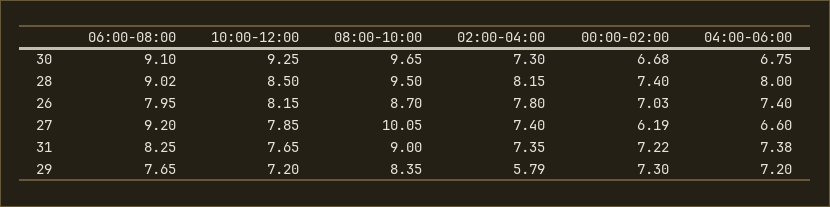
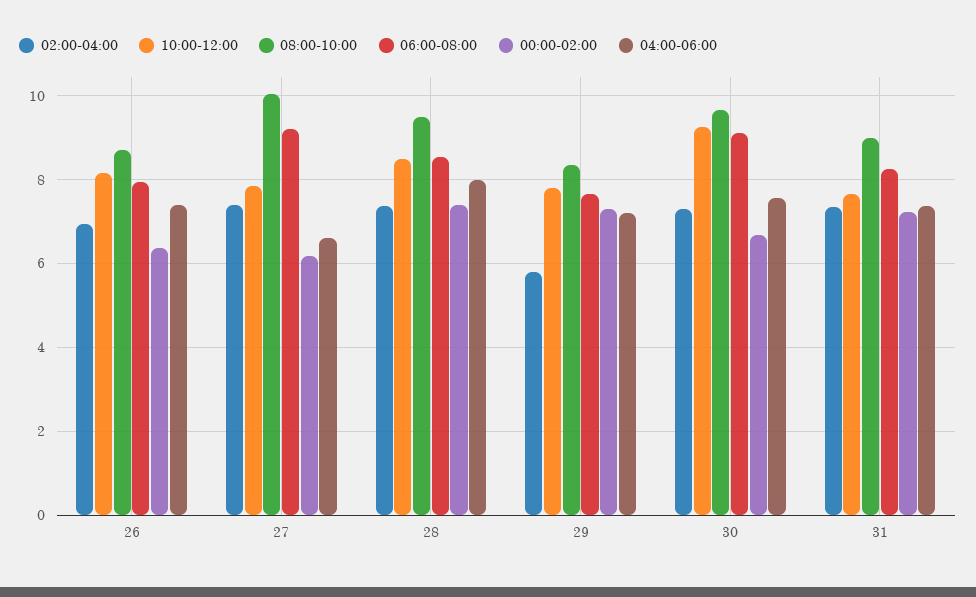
  {
    "06:00-08:00": {
      "30": 9.1,
-     "28": 9.02,
+     "28": 8.6,
      "26": 7.95,
      "27": 9.2,
      "31": 8.25,
      "29": 7.65
    },
    "10:00-12:00": {
      "30": 9.25,
      "28": 8.5,
      "26": 8.15,
      "27": 7.85,
      "31": 7.65,
-     "29": 7.2
+     "29": 7.8
    },
    "08:00-10:00": {
      "30": 9.65,
      "28": 9.5,
      "26": 8.7,
      "27": 10.05,
      "31": 9,
      "29": 8.35
    },
    "02:00-04:00": {
      "30": 7.3,
-     "28": 8.15,
+     "28": 7.4,
-     "26": 7.8,
+     "26": 7,
      "27": 7.4,
      "31": 7.35,
      "29": 5.79
    },
    "00:00-02:00": {
      "30": 6.68,
      "28": 7.4,
-     "26": 7.03,
+     "26": 6.4,
      "27": 6.19,
      "31": 7.22,
      "29": 7.3
    },
    "04:00-06:00": {
-     "30": 6.75,
+     "30": 7.6,
      "28": 8,
      "26": 7.4,
      "27": 6.6,
      "31": 7.38,
      "29": 7.2
    }
  }

